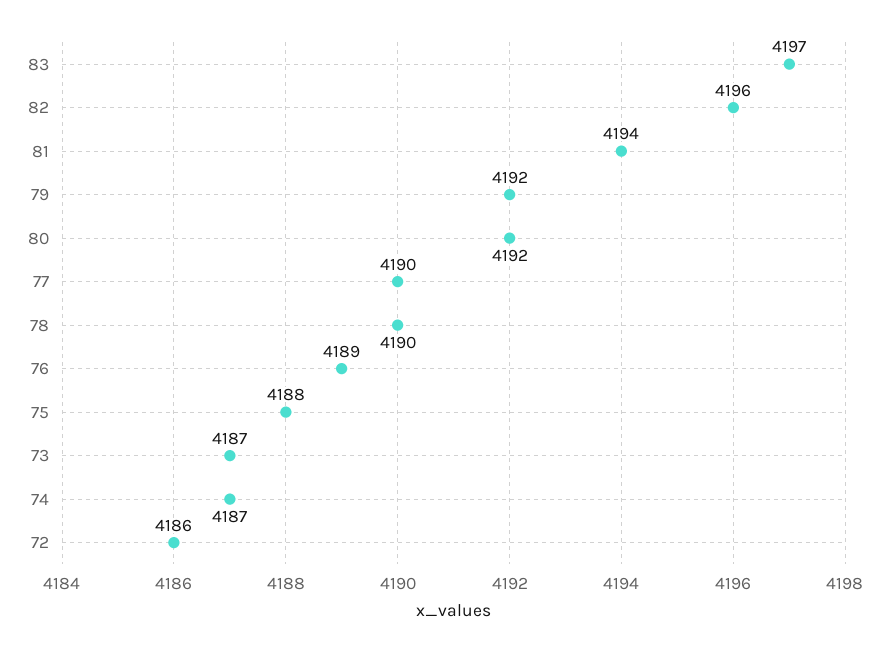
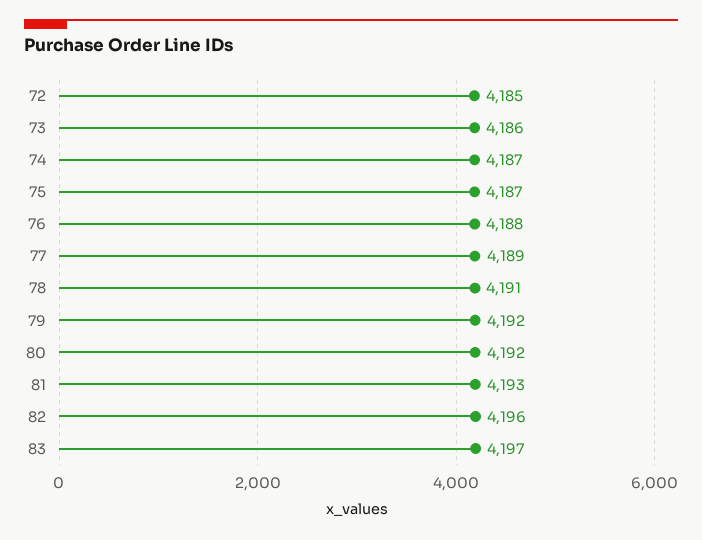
  {
    "83": 4197,
    "82": 4196,
-   "81": 4194,
+   "81": 4193,
    "79": 4192,
    "80": 4192,
-   "77": 4190,
+   "77": 4189,
-   "78": 4190,
+   "78": 4191,
-   "76": 4189,
+   "76": 4188,
-   "75": 4188,
+   "75": 4187,
-   "73": 4187,
+   "73": 4186,
    "74": 4187,
-   "72": 4186
+   "72": 4185
  }

